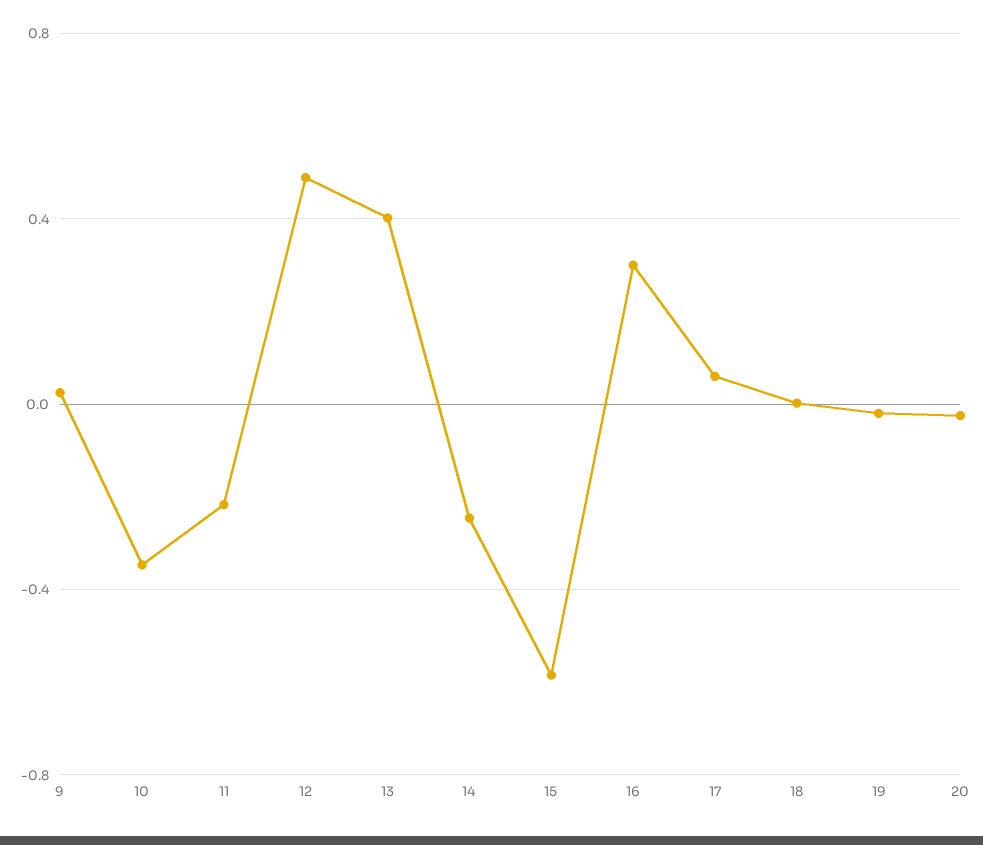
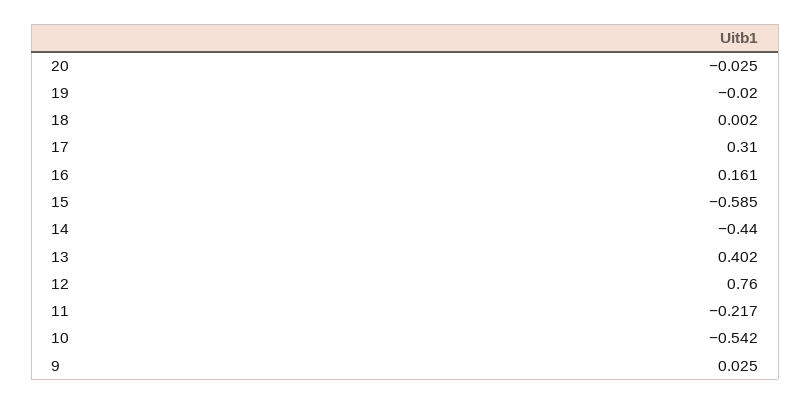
  {
    "9": 0.025,
-   "10": -0.35,
+   "10": -0.542,
    "11": -0.217,
-   "12": 0.5,
+   "12": 0.76,
    "13": 0.402,
-   "14": -0.25,
+   "14": -0.44,
    "15": -0.585,
-   "16": 0.3,
+   "16": 0.161,
-   "17": 0.05,
+   "17": 0.31,
    "18": 0.002,
    "19": -0.02,
    "20": -0.025
  }

